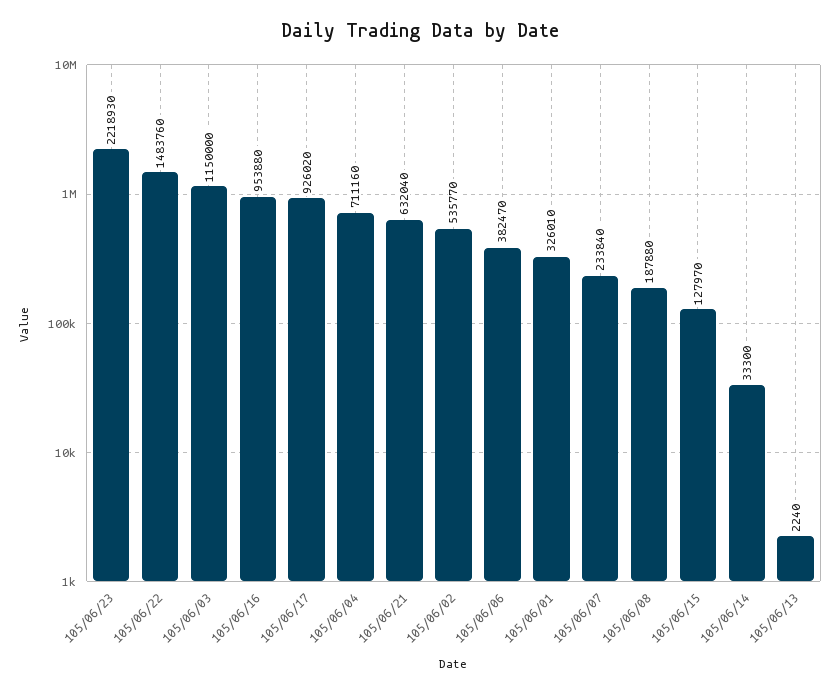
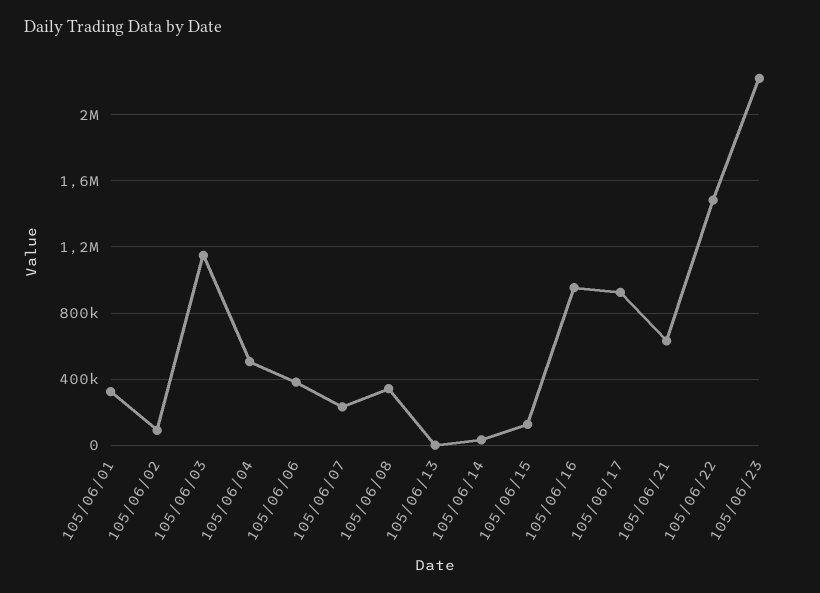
  {
    "105/06/23": 2218930,
    "105/06/22": 1483760,
    "105/06/03": 1150000,
    "105/06/16": 953880,
    "105/06/17": 926020,
-   "105/06/04": 711160,
+   "105/06/04": 500000,
    "105/06/21": 632040,
-   "105/06/02": 535770,
+   "105/06/02": 100000,
    "105/06/06": 382470,
    "105/06/01": 326010,
    "105/06/07": 233840,
-   "105/06/08": 187880,
+   "105/06/08": 350000,
    "105/06/15": 127970,
    "105/06/14": 33300,
    "105/06/13": 2240
  }

